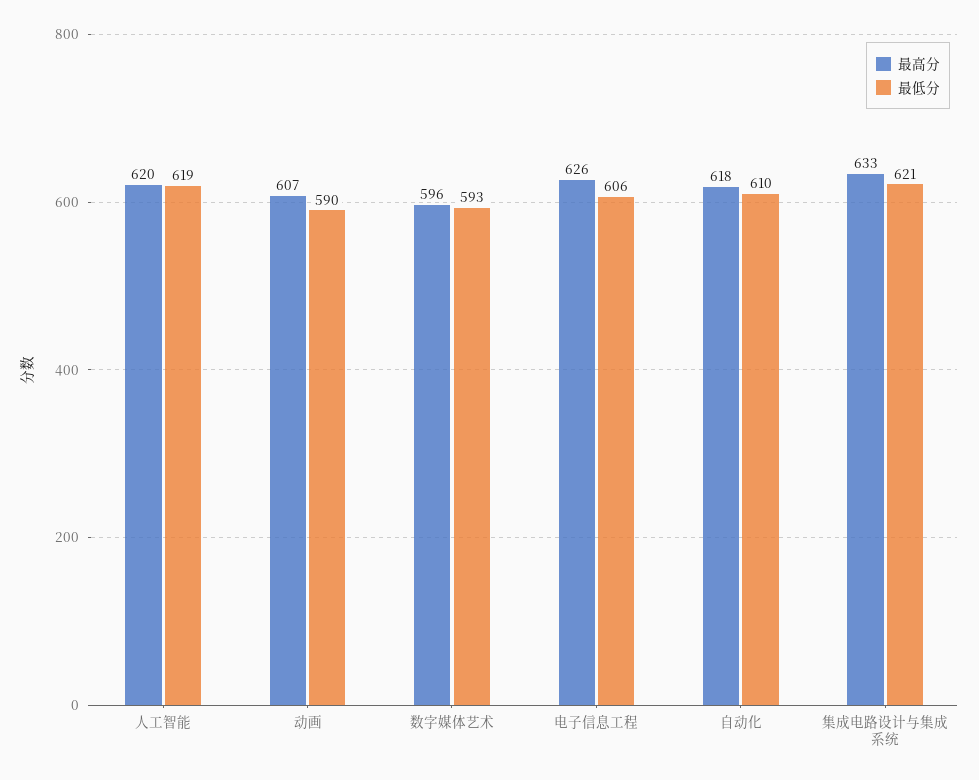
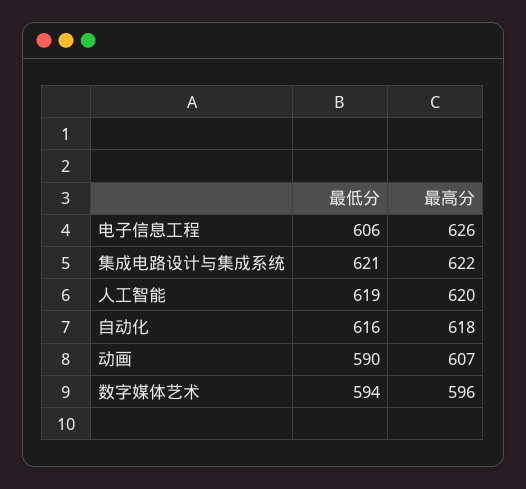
  {
    "最高分": {
      "人工智能": 620,
      "动画": 607,
      "数字媒体艺术": 596,
      "电子信息工程": 626,
      "自动化": 618,
-     "集成电路设计与集成系统": 633
+     "集成电路设计与集成系统": 622
    },
    "最低分": {
      "人工智能": 619,
      "动画": 590,
-     "数字媒体艺术": 593,
+     "数字媒体艺术": 594,
      "电子信息工程": 606,
-     "自动化": 610,
+     "自动化": 616,
      "集成电路设计与集成系统": 621
    }
  }

